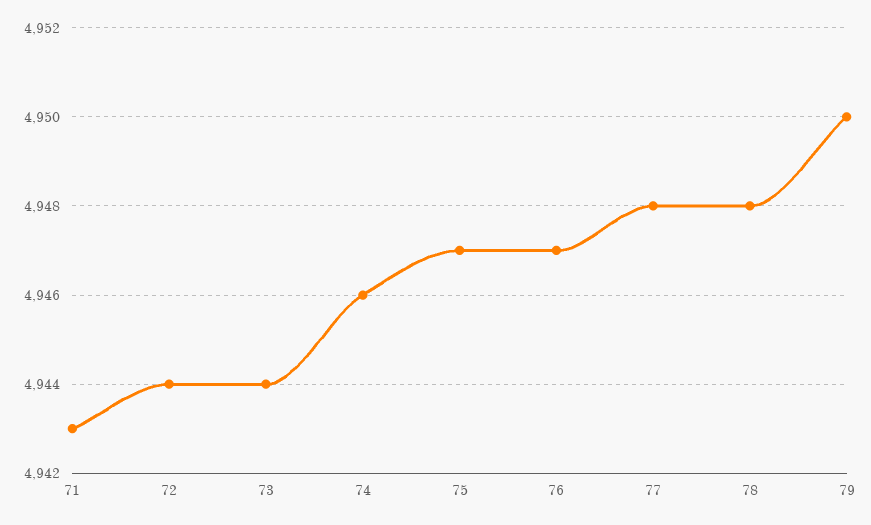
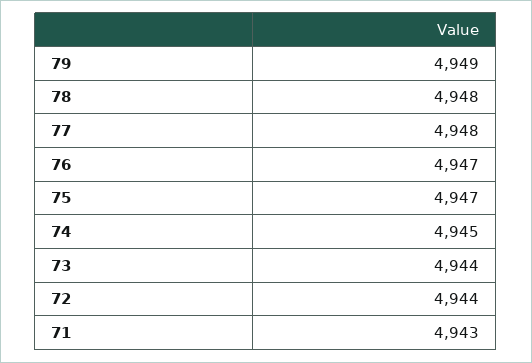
  {
    "71": 4943,
    "72": 4944,
    "73": 4944,
-   "74": 4946,
+   "74": 4945,
    "75": 4947,
    "76": 4947,
    "77": 4948,
    "78": 4948,
-   "79": 4950
+   "79": 4949
  }

